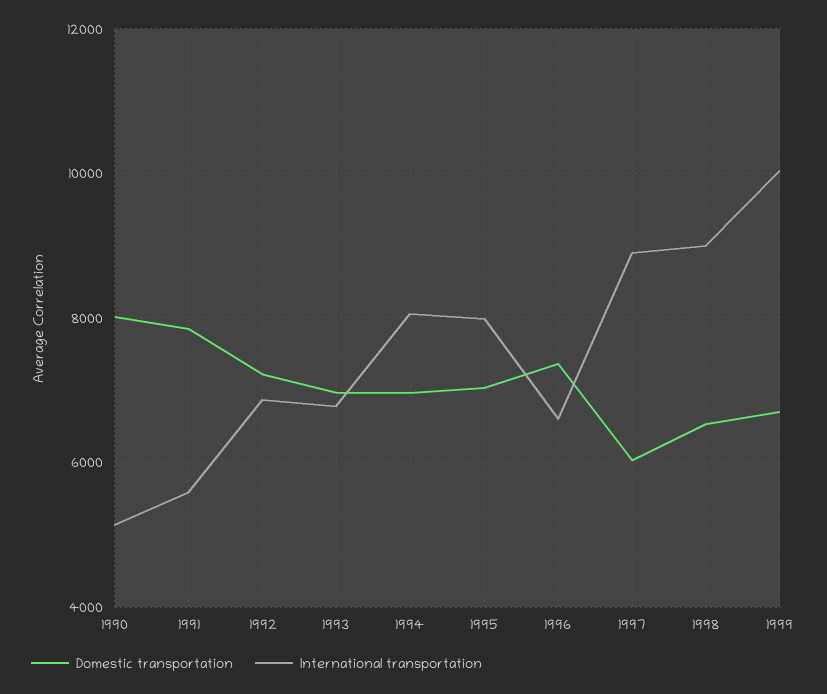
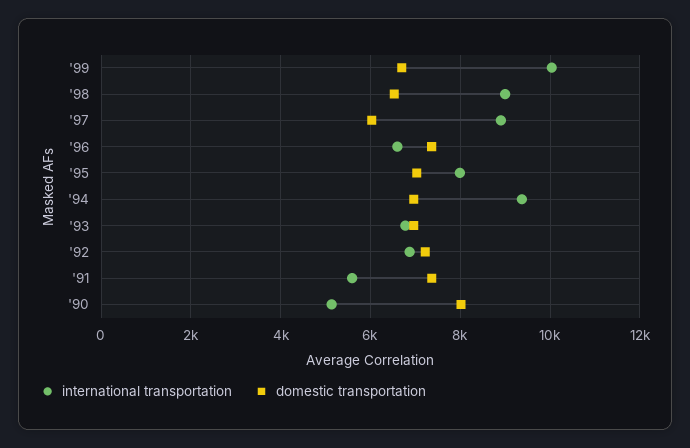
  {
    "Domestic transportation": {
      "1990": 8000,
-     "1991": 7800,
+     "1991": 7400,
      "1992": 7200,
      "1993": 7000,
      "1994": 7000,
      "1995": 7000,
      "1996": 7400,
      "1997": 6000,
      "1998": 6600,
      "1999": 6600
    },
    "International transportation": {
      "1990": 5200,
      "1991": 5600,
      "1992": 6800,
      "1993": 6800,
-     "1994": 8000,
+     "1994": 9400,
      "1995": 8000,
      "1996": 6600,
      "1997": 9000,
      "1998": 9000,
      "1999": 10000
    }
  }

